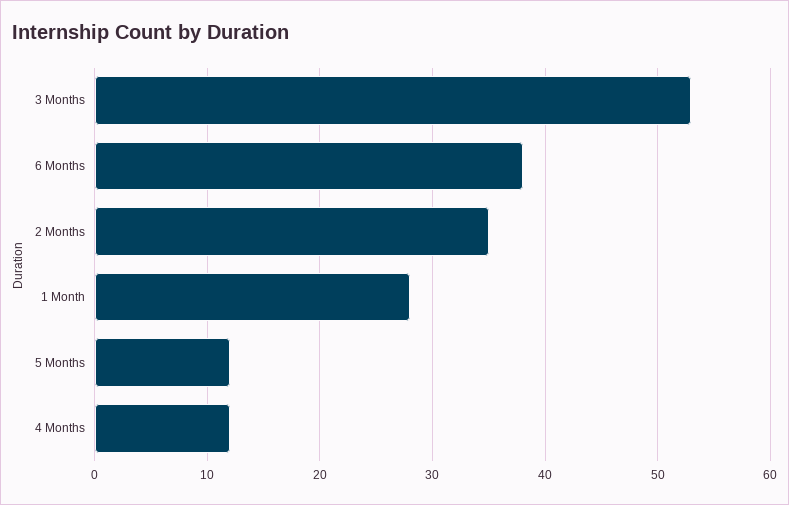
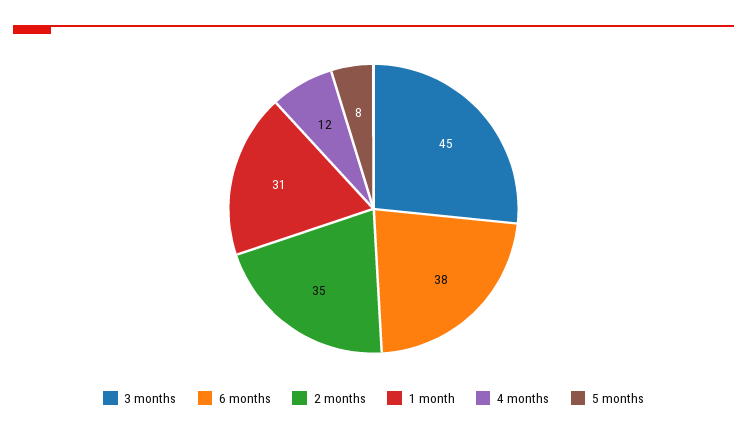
  {
-   "3 Months": 53,
+   "3 Months": 45,
    "6 Months": 38,
    "2 Months": 35,
-   "1 Month": 28,
+   "1 Month": 31,
-   "5 Months": 12,
+   "5 Months": 8,
    "4 Months": 12
  }

